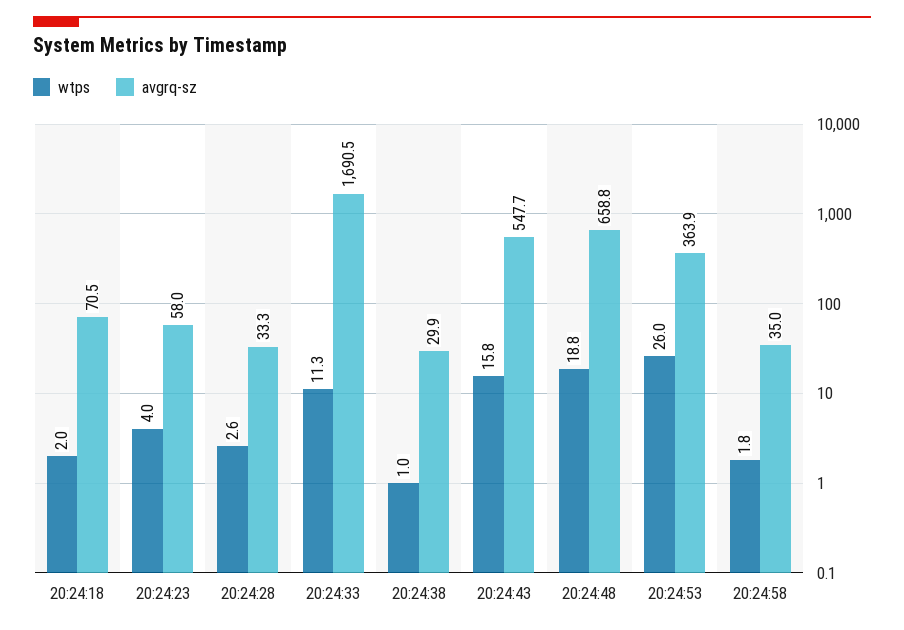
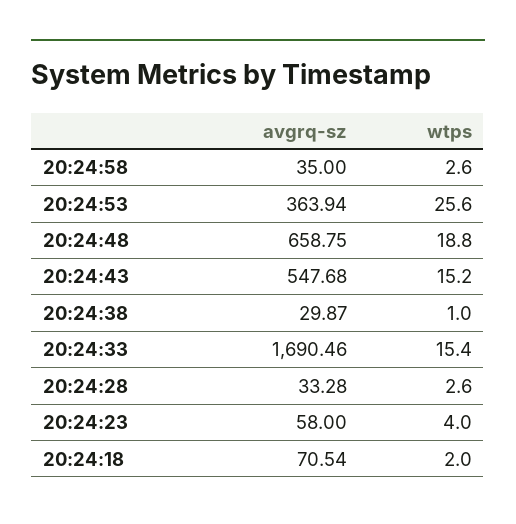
  {
    "wtps": {
      "20:24:18": 2,
      "20:24:23": 4,
      "20:24:28": 2.6,
-     "20:24:33": 11.3,
+     "20:24:33": 15.4,
      "20:24:38": 1,
-     "20:24:43": 15.8,
+     "20:24:43": 15.2,
      "20:24:48": 18.8,
-     "20:24:53": 26,
+     "20:24:53": 25.6,
-     "20:24:58": 1.8
+     "20:24:58": 2.6
    },
    "avgrq-sz": {
      "20:24:18": 70.54,
      "20:24:23": 58,
      "20:24:28": 33.28,
      "20:24:33": 1690.46,
      "20:24:38": 29.87,
      "20:24:43": 547.68,
      "20:24:48": 658.75,
      "20:24:53": 363.94,
      "20:24:58": 35
    }
  }

